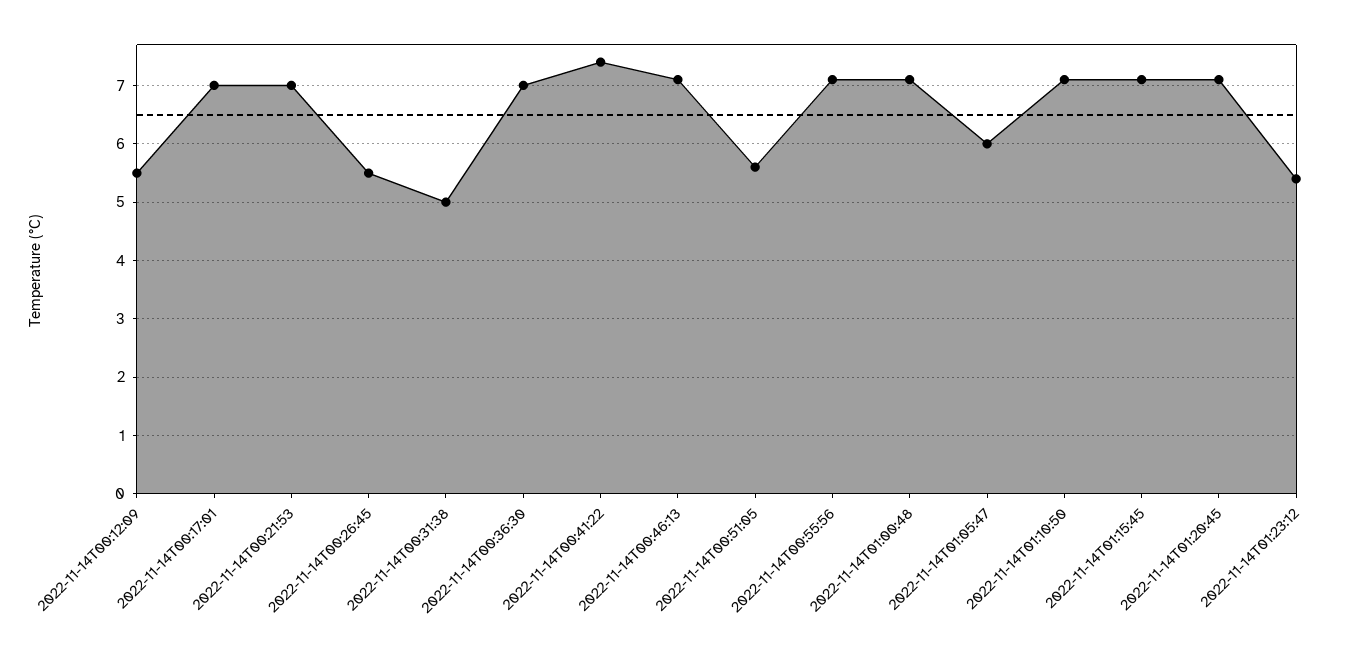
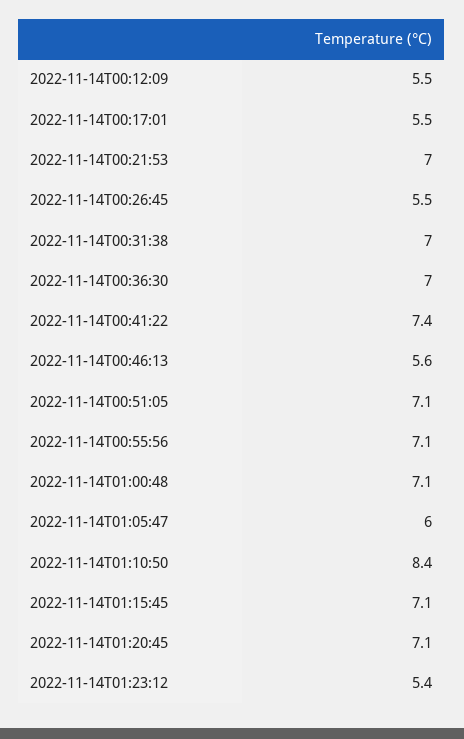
  {
    "2022-11-14T00:12:09": 5.5,
-   "2022-11-14T00:17:01": 7,
+   "2022-11-14T00:17:01": 5.5,
    "2022-11-14T00:21:53": 7,
    "2022-11-14T00:26:45": 5.5,
-   "2022-11-14T00:31:38": 5,
+   "2022-11-14T00:31:38": 7,
    "2022-11-14T00:36:30": 7,
    "2022-11-14T00:41:22": 7.4,
-   "2022-11-14T00:46:13": 7,
+   "2022-11-14T00:46:13": 5.6,
-   "2022-11-14T00:51:05": 5.5,
+   "2022-11-14T00:51:05": 7.1,
    "2022-11-14T00:55:56": 7.1,
    "2022-11-14T01:00:48": 7.1,
    "2022-11-14T01:05:47": 6,
-   "2022-11-14T01:10:50": 7,
+   "2022-11-14T01:10:50": 8.4,
    "2022-11-14T01:15:45": 7.1,
    "2022-11-14T01:20:45": 7.1,
    "2022-11-14T01:23:12": 5.4
  }

